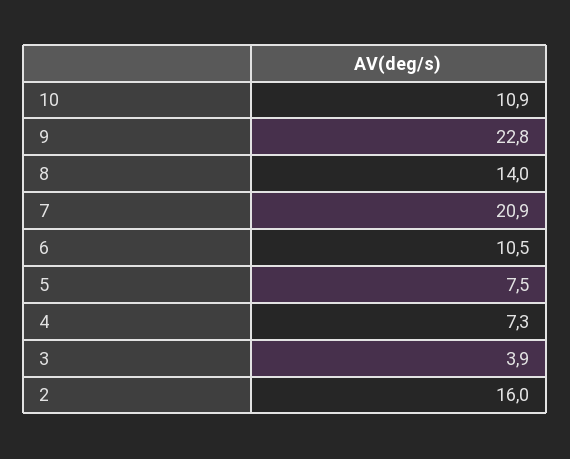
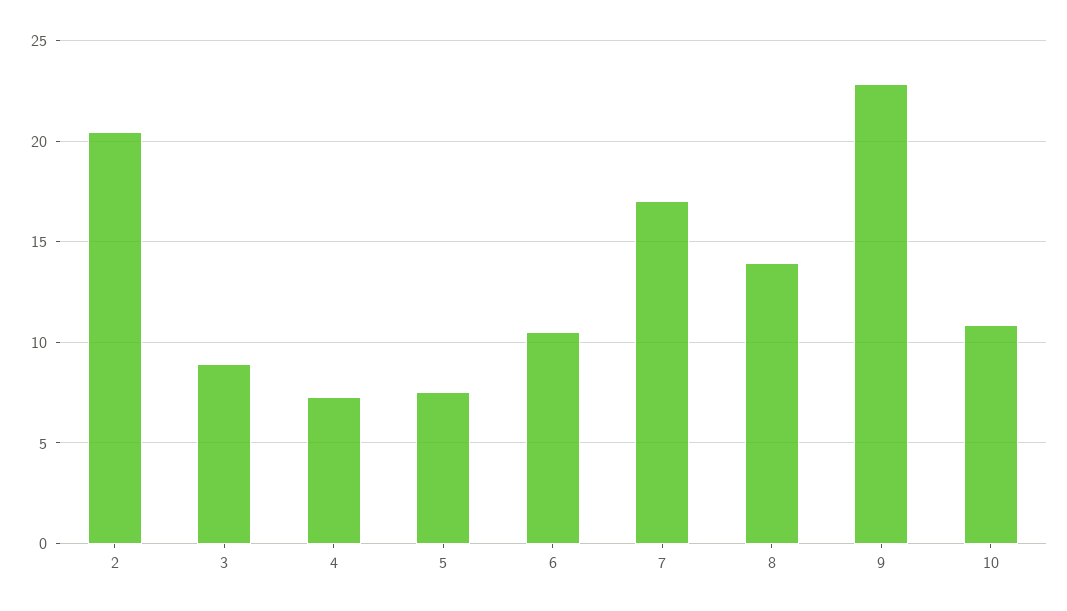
  {
    "10": 10.9,
    "9": 22.8,
    "8": 14,
-   "7": 20.9,
+   "7": 17,
    "6": 10.5,
    "5": 7.5,
    "4": 7.3,
-   "3": 3.9,
+   "3": 9,
-   "2": 16
+   "2": 20.5
  }

